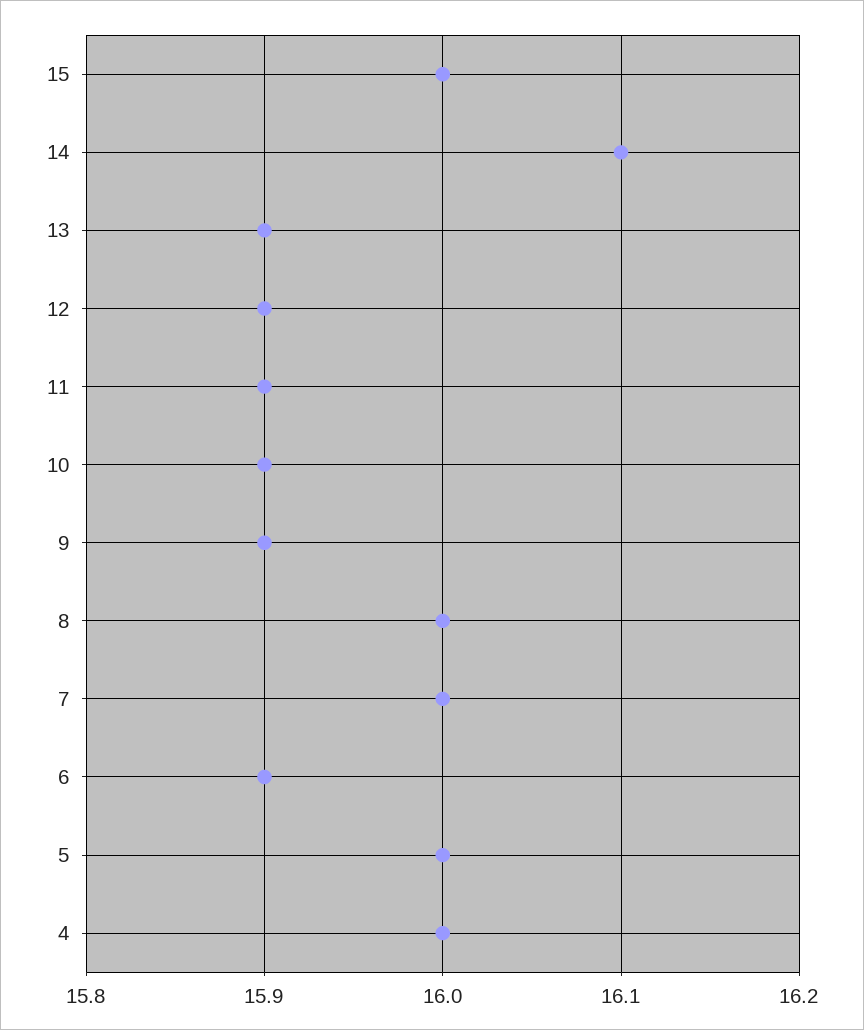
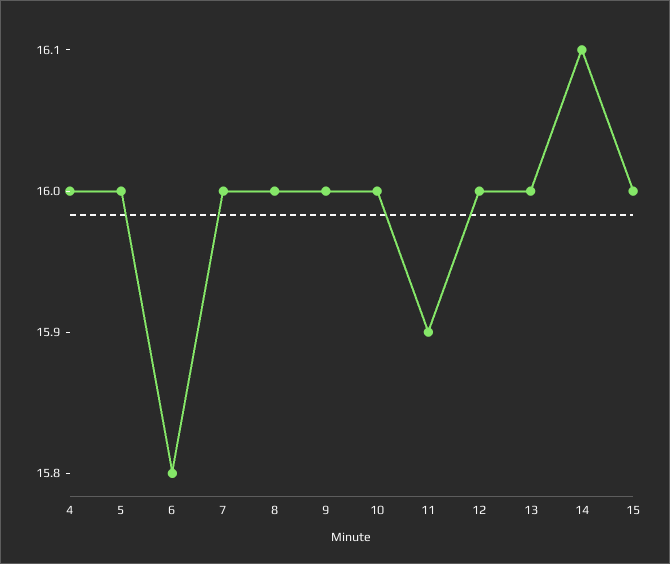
  {
    "15": 16,
    "14": 16.1,
-   "13": 15.9,
+   "13": 16,
-   "12": 15.9,
+   "12": 16,
    "11": 15.9,
-   "10": 15.9,
+   "10": 16,
-   "9": 15.9,
+   "9": 16,
    "8": 16,
    "7": 16,
-   "6": 15.9,
+   "6": 15.8,
    "5": 16,
    "4": 16
  }

